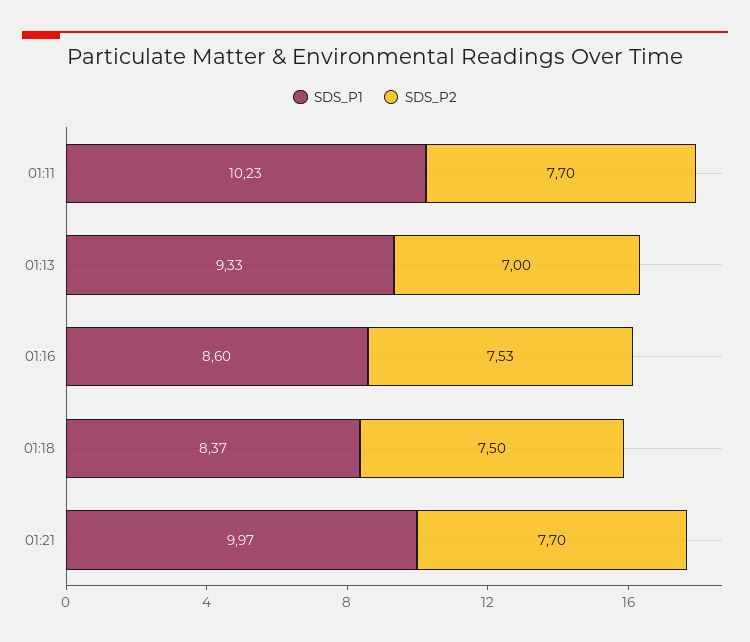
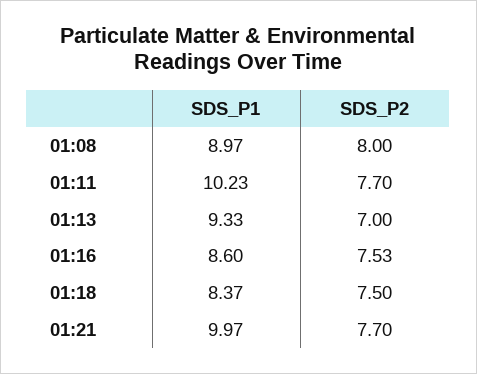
  {
    "SDS_P1": {
      "01:11": 10.23,
      "01:13": 9.33,
      "01:16": 8.6,
      "01:18": 8.37,
-     "01:21": 9.97
+     "01:21": 9.97,
+     "01:08": 8.97
    },
    "SDS_P2": {
      "01:11": 7.7,
      "01:13": 7,
      "01:16": 7.53,
      "01:18": 7.5,
-     "01:21": 7.7
+     "01:21": 7.7,
+     "01:08": 8
    }
  }

